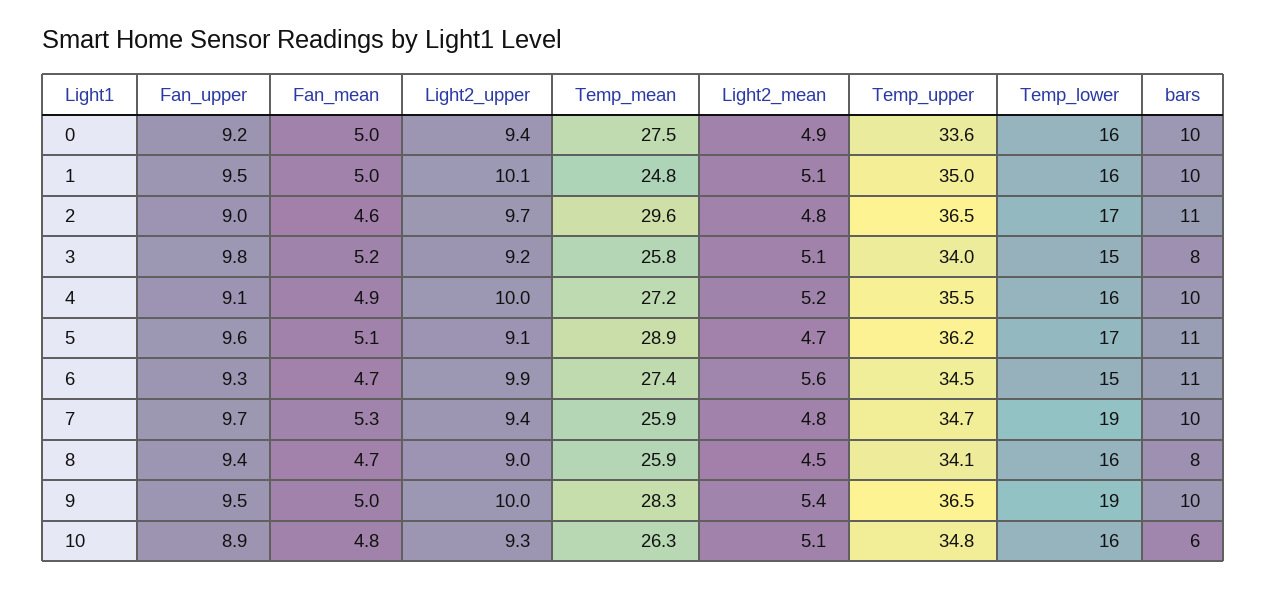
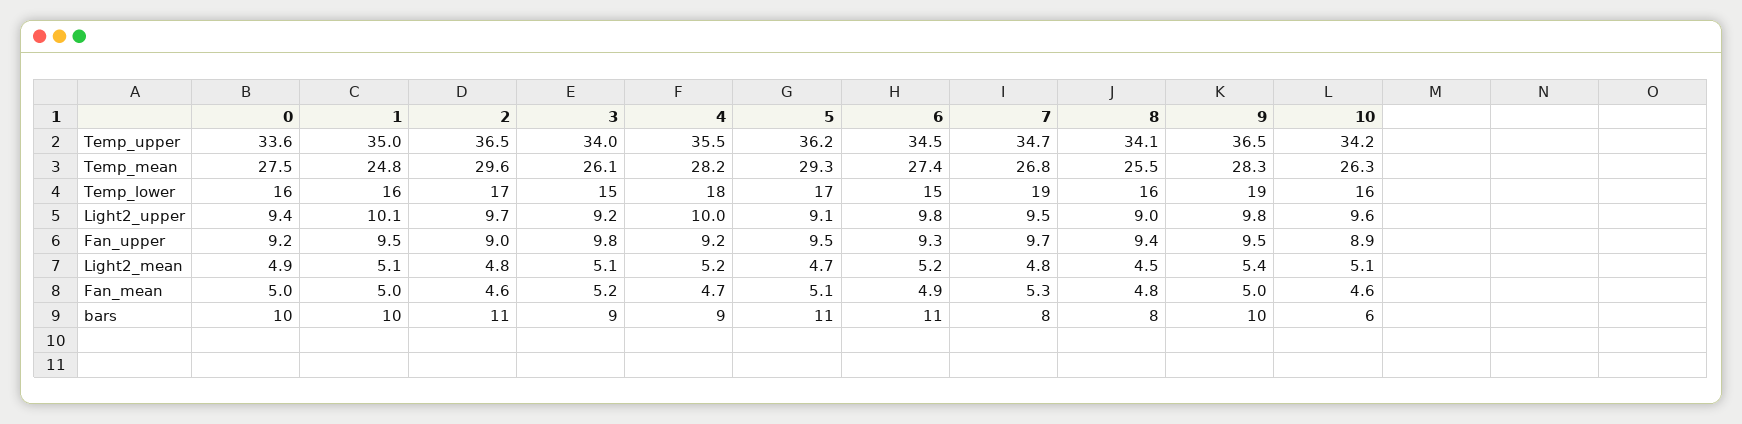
  {
    "Fan_upper": {
      "0": 9.2,
      "1": 9.5,
      "2": 9,
      "3": 9.8,
-     "4": 9.1,
+     "4": 9.2,
-     "5": 9.6,
+     "5": 9.5,
      "6": 9.3,
      "7": 9.7,
      "8": 9.4,
      "9": 9.5,
      "10": 8.9
    },
    "Fan_mean": {
      "0": 5,
      "1": 5,
      "2": 4.6,
      "3": 5.2,
-     "4": 4.9,
+     "4": 4.7,
      "5": 5.1,
-     "6": 4.7,
+     "6": 4.9,
      "7": 5.3,
-     "8": 4.7,
+     "8": 4.8,
      "9": 5,
-     "10": 4.8
+     "10": 4.6
    },
    "Light2_upper": {
      "0": 9.4,
      "1": 10.1,
      "2": 9.7,
      "3": 9.2,
      "4": 10,
      "5": 9.1,
-     "6": 9.9,
+     "6": 9.8,
-     "7": 9.4,
+     "7": 9.5,
      "8": 9,
-     "9": 10,
+     "9": 9.8,
-     "10": 9.3
+     "10": 9.6
    },
    "Temp_mean": {
      "0": 27.5,
      "1": 24.8,
      "2": 29.6,
-     "3": 25.8,
+     "3": 26.1,
-     "4": 27.2,
+     "4": 28.2,
-     "5": 28.9,
+     "5": 29.3,
      "6": 27.4,
-     "7": 25.9,
+     "7": 26.8,
-     "8": 25.9,
+     "8": 25.5,
      "9": 28.3,
      "10": 26.3
    },
    "Light2_mean": {
      "0": 4.9,
      "1": 5.1,
      "2": 4.8,
      "3": 5.1,
      "4": 5.2,
      "5": 4.7,
-     "6": 5.6,
+     "6": 5.2,
      "7": 4.8,
      "8": 4.5,
      "9": 5.4,
      "10": 5.1
    },
    "Temp_upper": {
      "0": 33.6,
      "1": 35,
      "2": 36.5,
      "3": 34,
      "4": 35.5,
      "5": 36.2,
      "6": 34.5,
      "7": 34.7,
      "8": 34.1,
      "9": 36.5,
-     "10": 34.8
+     "10": 34.2
    },
    "Temp_lower": {
      "0": 16,
      "1": 16,
      "2": 17,
      "3": 15,
-     "4": 16,
+     "4": 18,
      "5": 17,
      "6": 15,
      "7": 19,
      "8": 16,
      "9": 19,
      "10": 16
    },
    "bars": {
      "0": 10,
      "1": 10,
      "2": 11,
-     "3": 8,
+     "3": 9,
-     "4": 10,
+     "4": 9,
      "5": 11,
      "6": 11,
-     "7": 10,
+     "7": 8,
      "8": 8,
      "9": 10,
      "10": 6
    }
  }

